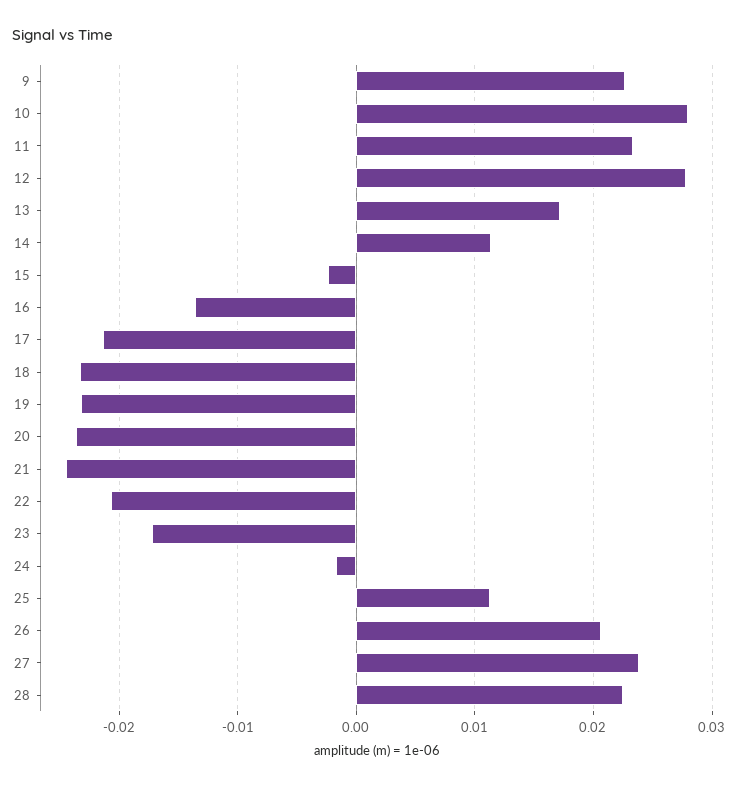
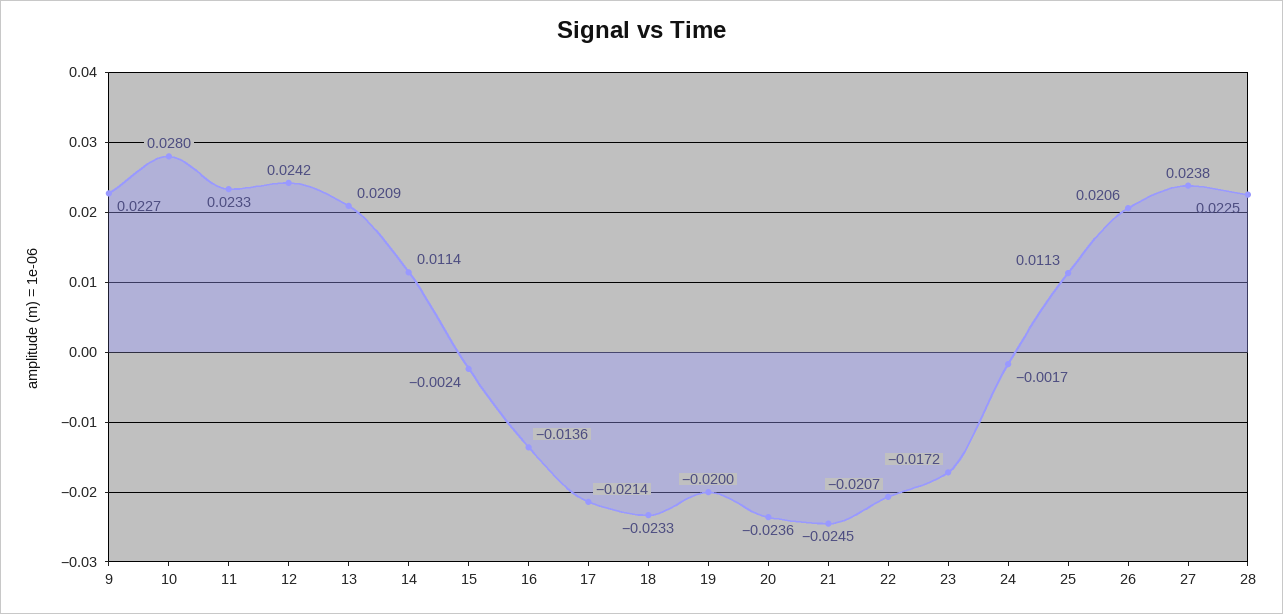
  {
    "9": 0.0227,
    "10": 0.028,
    "11": 0.0233,
-   "12": 0.028,
+   "12": 0.0242,
-   "13": 0.017,
+   "13": 0.0209,
    "14": 0.0114,
    "15": -0.0024,
    "16": -0.0136,
    "17": -0.0214,
    "18": -0.0233,
-   "19": -0.023,
+   "19": -0.02,
    "20": -0.0236,
    "21": -0.0245,
    "22": -0.0207,
    "23": -0.0172,
    "24": -0.0017,
    "25": 0.0113,
    "26": 0.0206,
    "27": 0.0238,
    "28": 0.0225
  }

